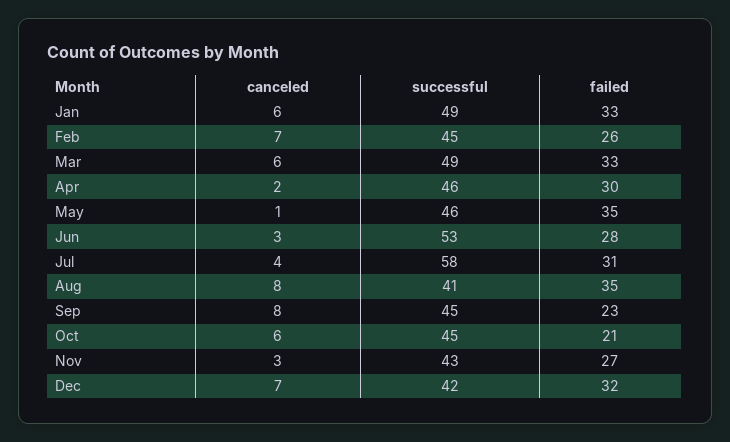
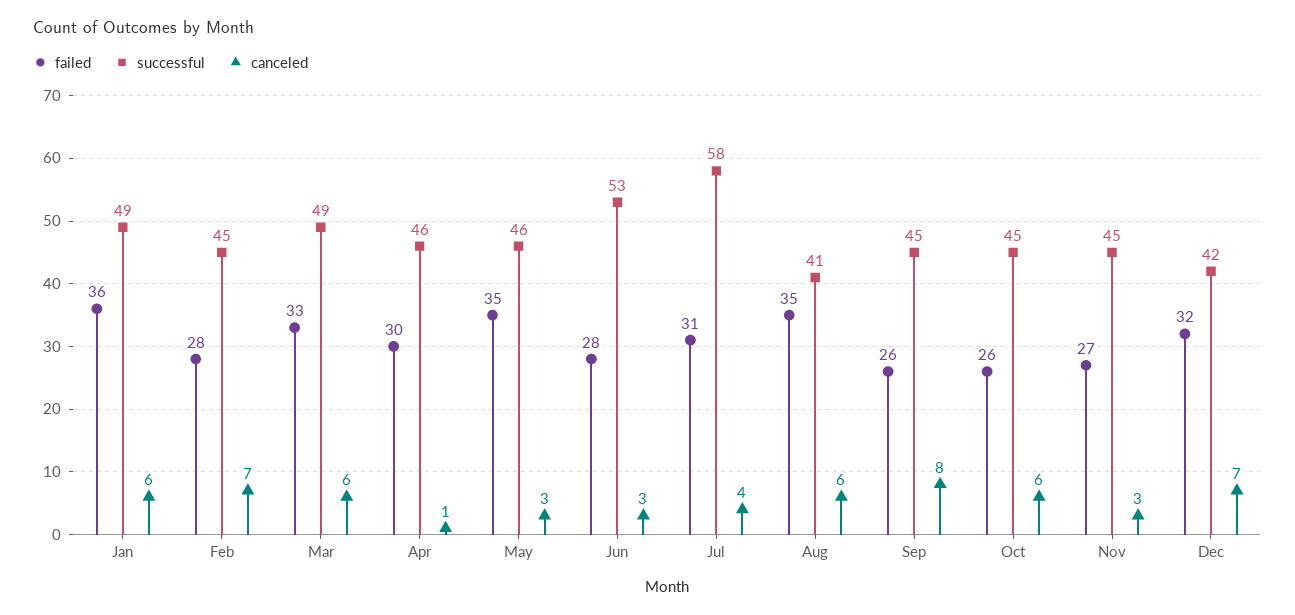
  {
    "canceled": {
      "Jan": 6,
      "Feb": 7,
      "Mar": 6,
-     "Apr": 2,
+     "Apr": 1,
-     "May": 1,
+     "May": 3,
      "Jun": 3,
      "Jul": 4,
-     "Aug": 8,
+     "Aug": 6,
      "Sep": 8,
      "Oct": 6,
      "Nov": 3,
      "Dec": 7
    },
    "successful": {
      "Jan": 49,
      "Feb": 45,
      "Mar": 49,
      "Apr": 46,
      "May": 46,
      "Jun": 53,
      "Jul": 58,
      "Aug": 41,
      "Sep": 45,
      "Oct": 45,
-     "Nov": 43,
+     "Nov": 45,
      "Dec": 42
    },
    "failed": {
-     "Jan": 33,
+     "Jan": 36,
-     "Feb": 26,
+     "Feb": 28,
      "Mar": 33,
      "Apr": 30,
      "May": 35,
      "Jun": 28,
      "Jul": 31,
      "Aug": 35,
-     "Sep": 23,
+     "Sep": 26,
-     "Oct": 21,
+     "Oct": 26,
      "Nov": 27,
      "Dec": 32
    }
  }

